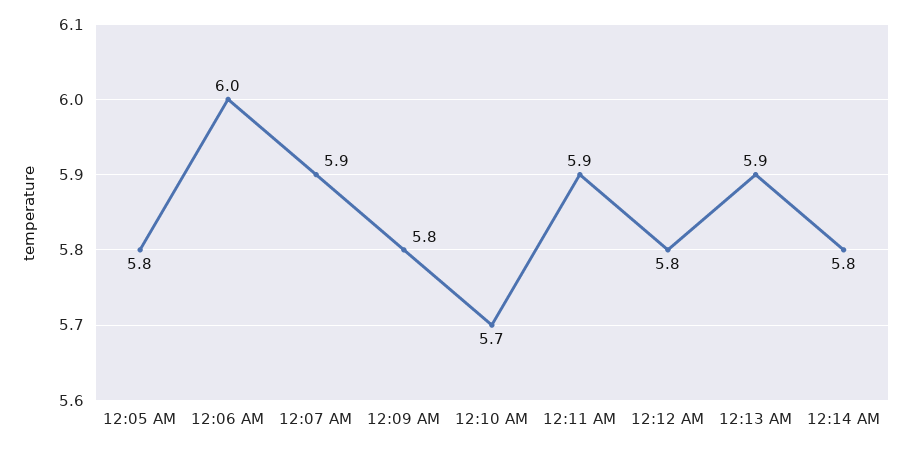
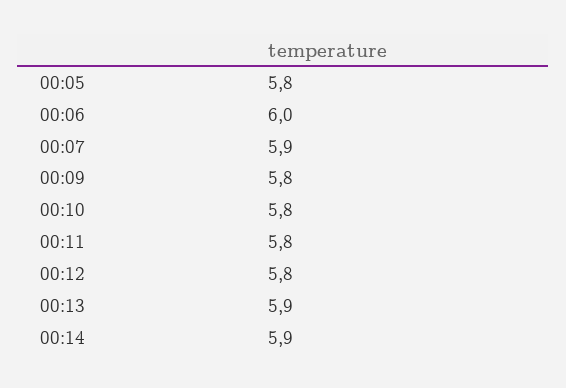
  {
    "12:05 AM": 5.8,
    "12:06 AM": 6,
    "12:07 AM": 5.9,
    "12:09 AM": 5.8,
-   "12:10 AM": 5.7,
+   "12:10 AM": 5.8,
-   "12:11 AM": 5.9,
+   "12:11 AM": 5.8,
    "12:12 AM": 5.8,
    "12:13 AM": 5.9,
-   "12:14 AM": 5.8
+   "12:14 AM": 5.9
  }

